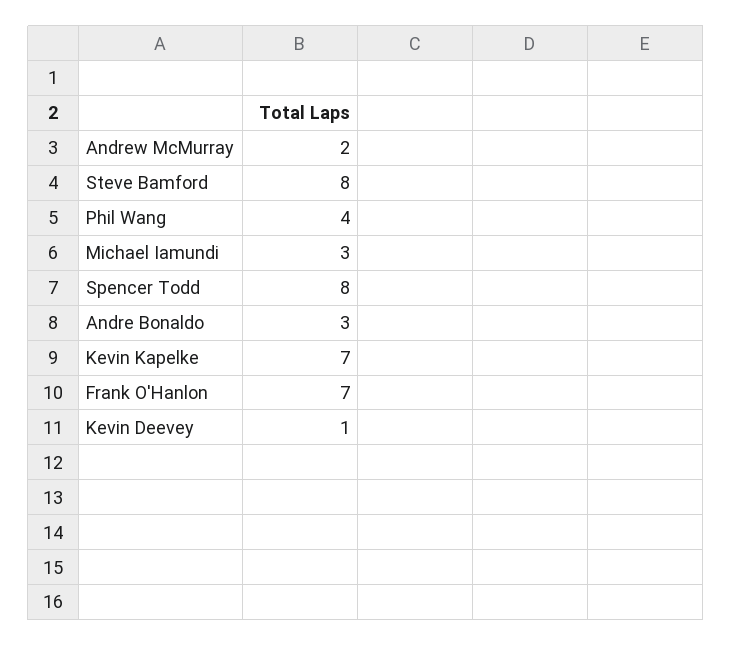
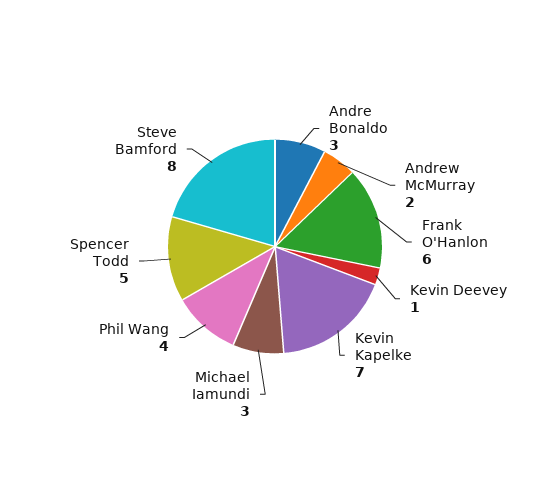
  {
    "Andrew McMurray": 2,
    "Steve Bamford": 8,
    "Phil Wang": 4,
    "Michael Iamundi": 3,
-   "Spencer Todd": 8,
+   "Spencer Todd": 5,
    "Andre Bonaldo": 3,
    "Kevin Kapelke": 7,
-   "Frank O'Hanlon": 7,
+   "Frank O'Hanlon": 6,
    "Kevin Deevey": 1
  }

